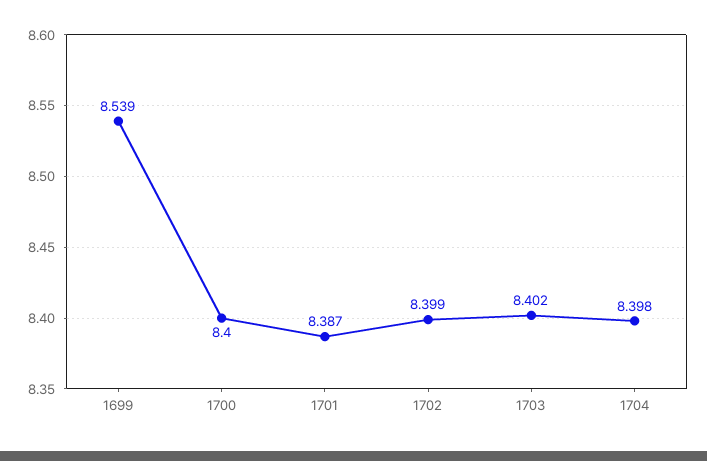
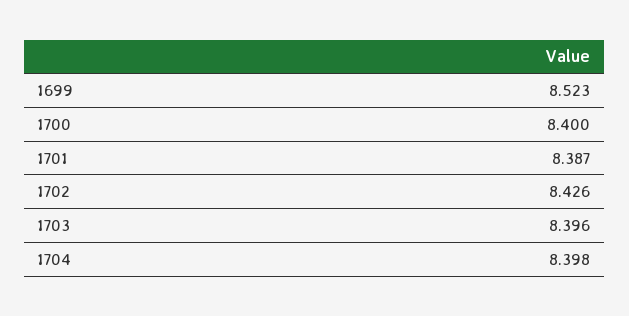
  {
-   "1699": 8.539,
+   "1699": 8.523,
    "1700": 8.4,
    "1701": 8.387,
-   "1702": 8.399,
+   "1702": 8.426,
-   "1703": 8.402,
+   "1703": 8.396,
    "1704": 8.398
  }

